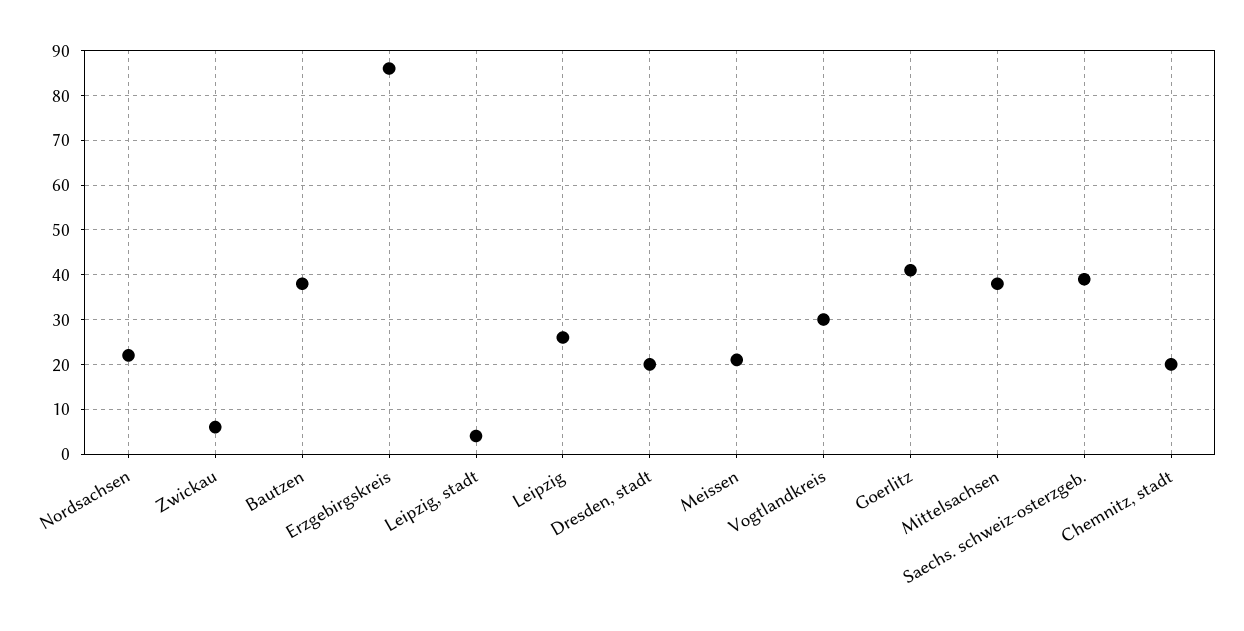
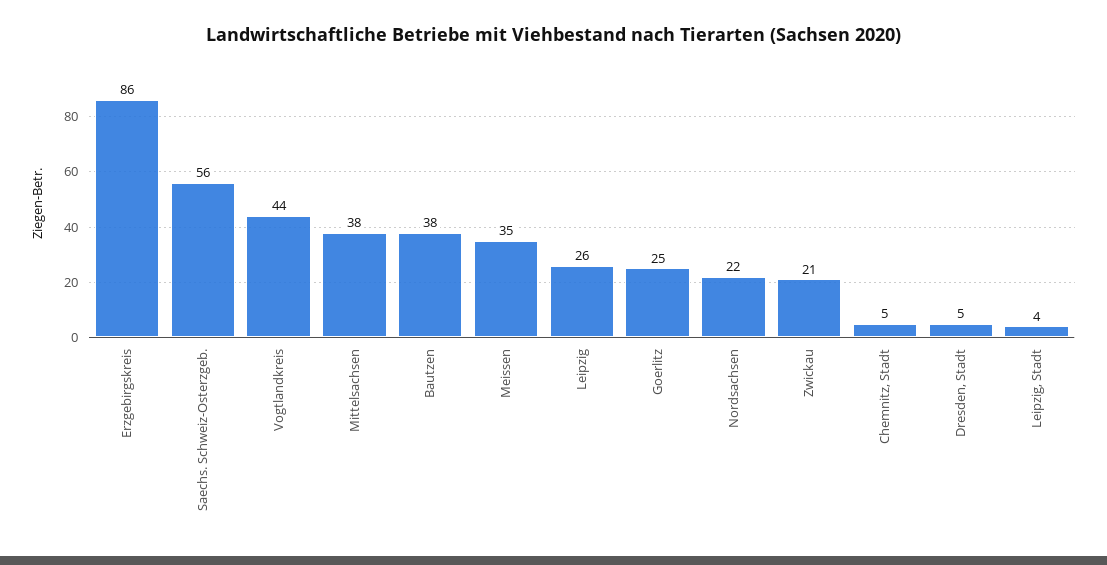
  {
    "Nordsachsen": 22,
-   "Zwickau": 5,
+   "Zwickau": 21,
    "Bautzen": 38,
    "Erzgebirgskreis": 86,
    "Leipzig, stadt": 4,
    "Leipzig": 26,
-   "Dresden, stadt": 20,
+   "Dresden, stadt": 5,
-   "Meissen": 20,
+   "Meissen": 35,
-   "Vogtlandkreis": 30,
+   "Vogtlandkreis": 44,
-   "Goerlitz": 40,
+   "Goerlitz": 25,
    "Mittelsachsen": 38,
-   "Saechs. schweiz-osterzgeb.": 40,
+   "Saechs. schweiz-osterzgeb.": 56,
-   "Chemnitz, stadt": 20
+   "Chemnitz, stadt": 5
  }

